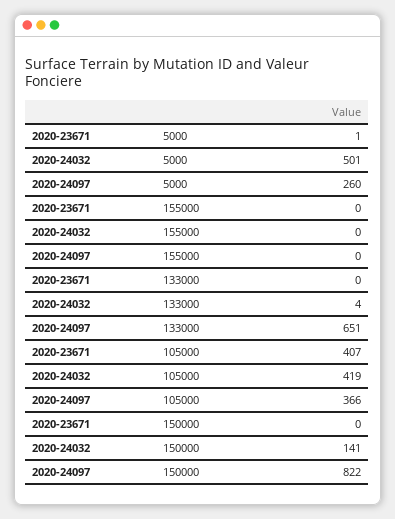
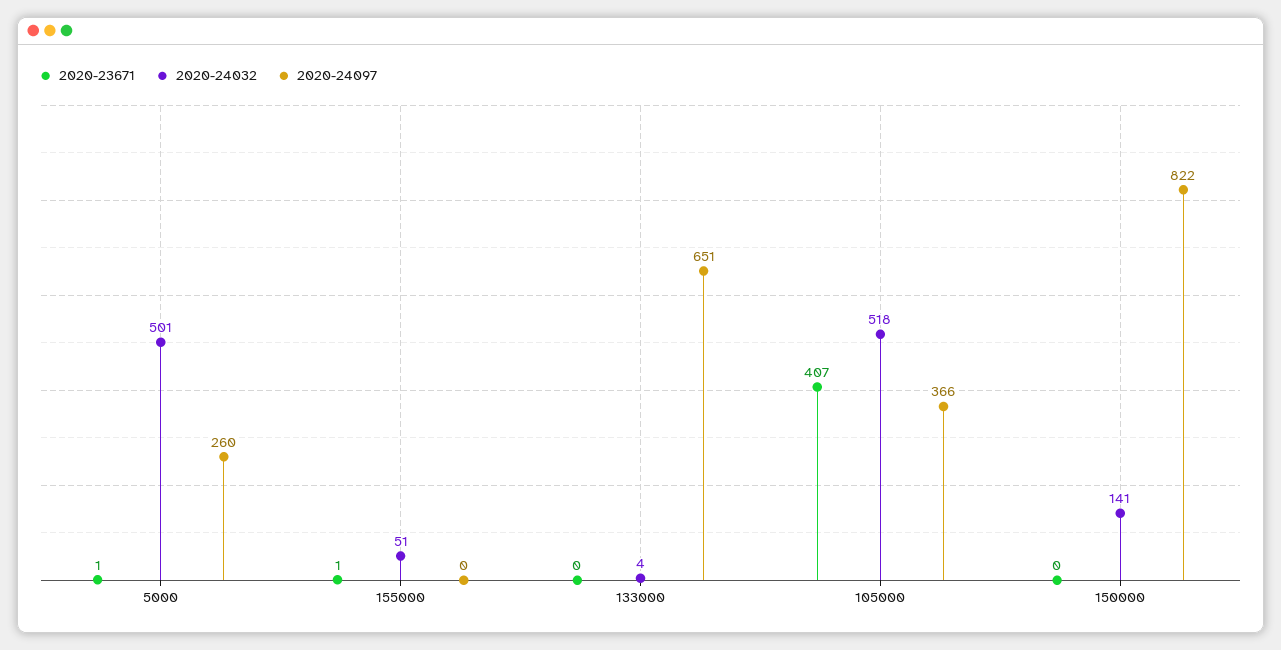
  {
    "2020-23671": {
      "5000": 1,
-     "155000": 0,
+     "155000": 1,
      "133000": 0,
      "105000": 407,
      "150000": 0
    },
    "2020-24032": {
      "5000": 501,
-     "155000": 0,
+     "155000": 51,
      "133000": 4,
-     "105000": 419,
+     "105000": 518,
      "150000": 141
    },
    "2020-24097": {
      "5000": 260,
      "155000": 0,
      "133000": 651,
      "105000": 366,
      "150000": 822
    }
  }

